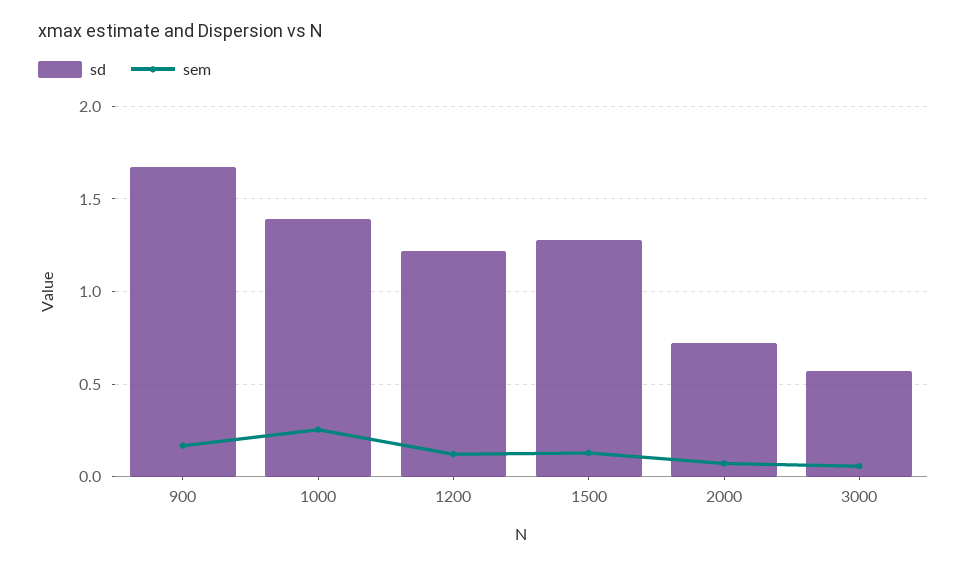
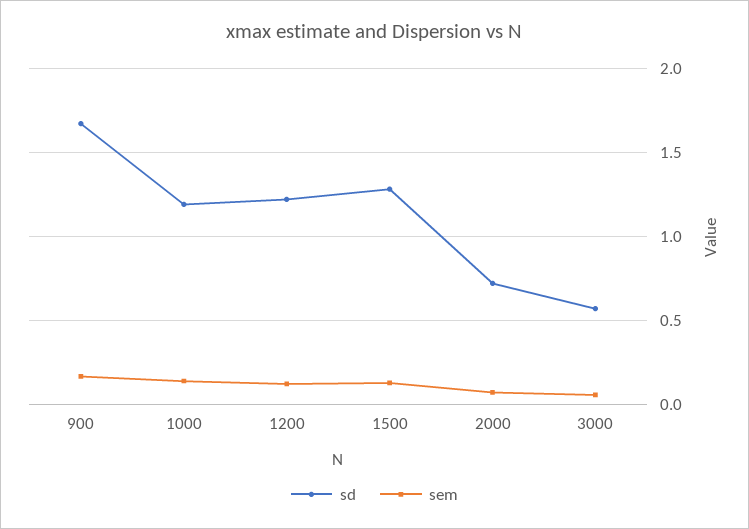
  {
    "sd": {
      "900": 1.65,
-     "1000": 1.4,
+     "1000": 1.2,
      "1200": 1.2,
      "1500": 1.3,
      "2000": 0.7,
      "3000": 0.55
    },
    "sem": {
      "900": 0.15,
-     "1000": 0.25,
+     "1000": 0.15,
      "1200": 0.1,
      "1500": 0.15,
      "2000": 0.05,
      "3000": 0.05
    }
  }

